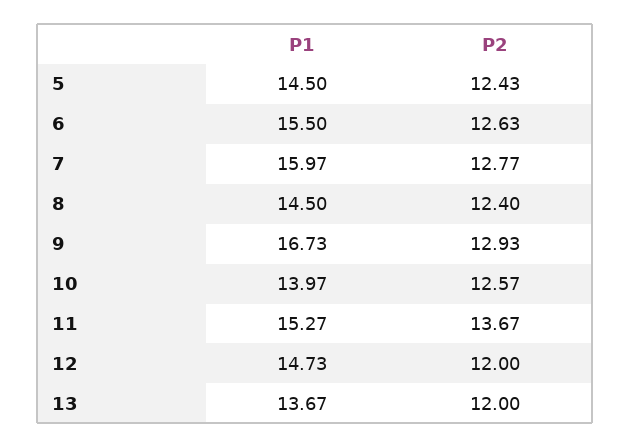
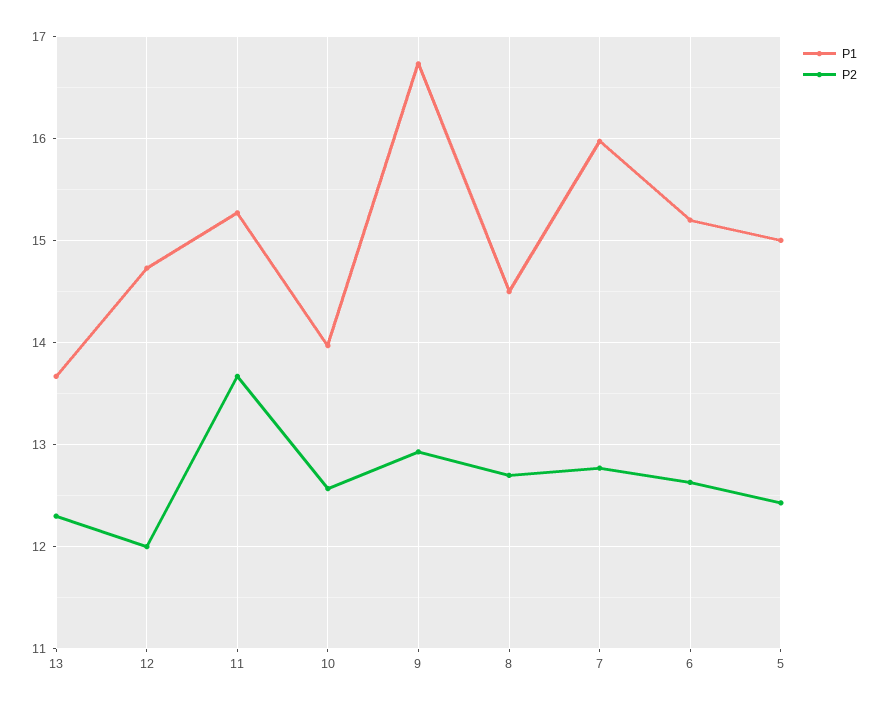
  {
    "P1": {
-     "5": 14.5,
+     "5": 15,
-     "6": 15.5,
+     "6": 15.2,
      "7": 15.97,
      "8": 14.5,
      "9": 16.73,
      "10": 13.97,
      "11": 15.27,
      "12": 14.73,
      "13": 13.67
    },
    "P2": {
      "5": 12.43,
      "6": 12.63,
      "7": 12.77,
-     "8": 12.4,
+     "8": 12.7,
      "9": 12.93,
      "10": 12.57,
      "11": 13.67,
      "12": 12,
-     "13": 12
+     "13": 12.3
    }
  }

